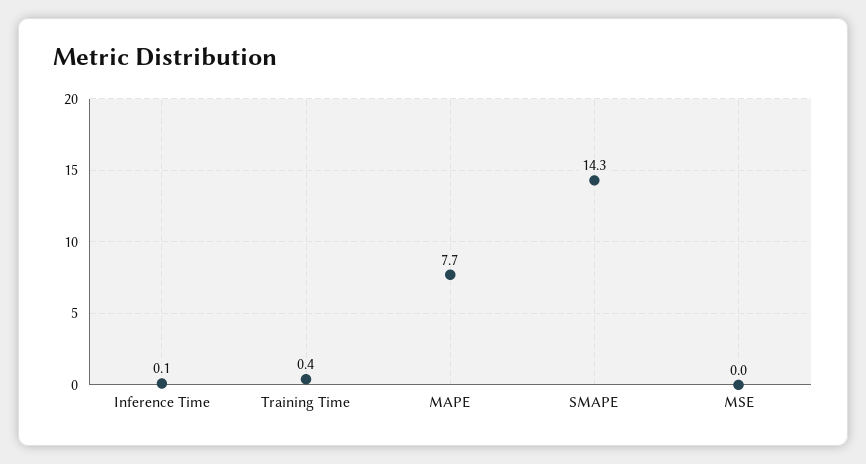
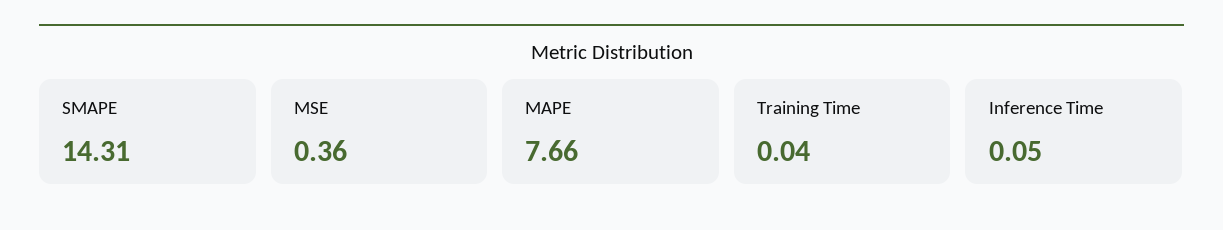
  {
    "Inference Time": 0.05,
-   "Training Time": 0.4,
+   "Training Time": 0.04,
    "MAPE": 7.66,
    "SMAPE": 14.31,
-   "MSE": 0
+   "MSE": 0.36
  }

